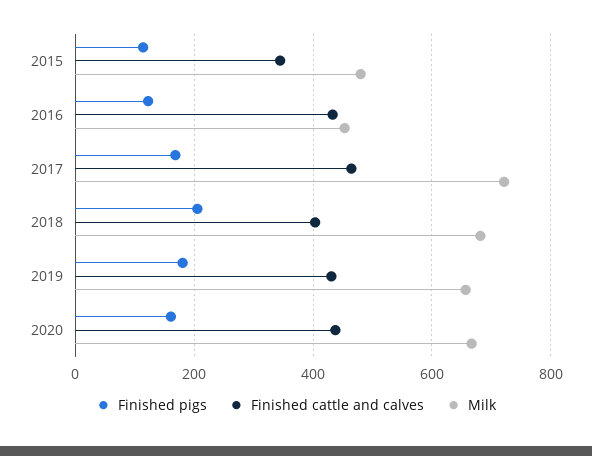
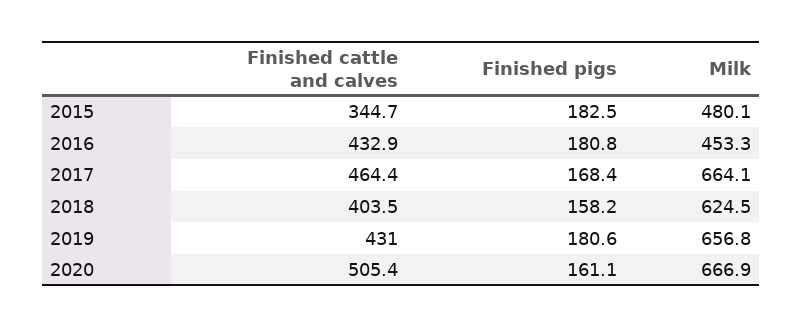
  {
    "Finished pigs": {
-     "2015": 120,
+     "2015": 182.5,
-     "2016": 120,
+     "2016": 180.8,
      "2017": 168.4,
-     "2018": 200,
+     "2018": 158.2,
      "2019": 180.6,
      "2020": 161.1
    },
    "Finished cattle and calves": {
      "2015": 344.7,
      "2016": 432.9,
      "2017": 464.4,
      "2018": 403.5,
      "2019": 431,
-     "2020": 440
+     "2020": 505.4
    },
    "Milk": {
      "2015": 480.1,
      "2016": 453.3,
-     "2017": 720,
+     "2017": 664.1,
-     "2018": 680,
+     "2018": 624.5,
      "2019": 656.8,
      "2020": 666.9
    }
  }

